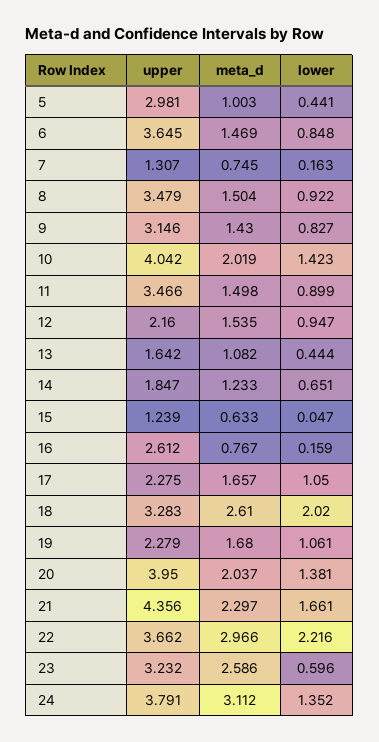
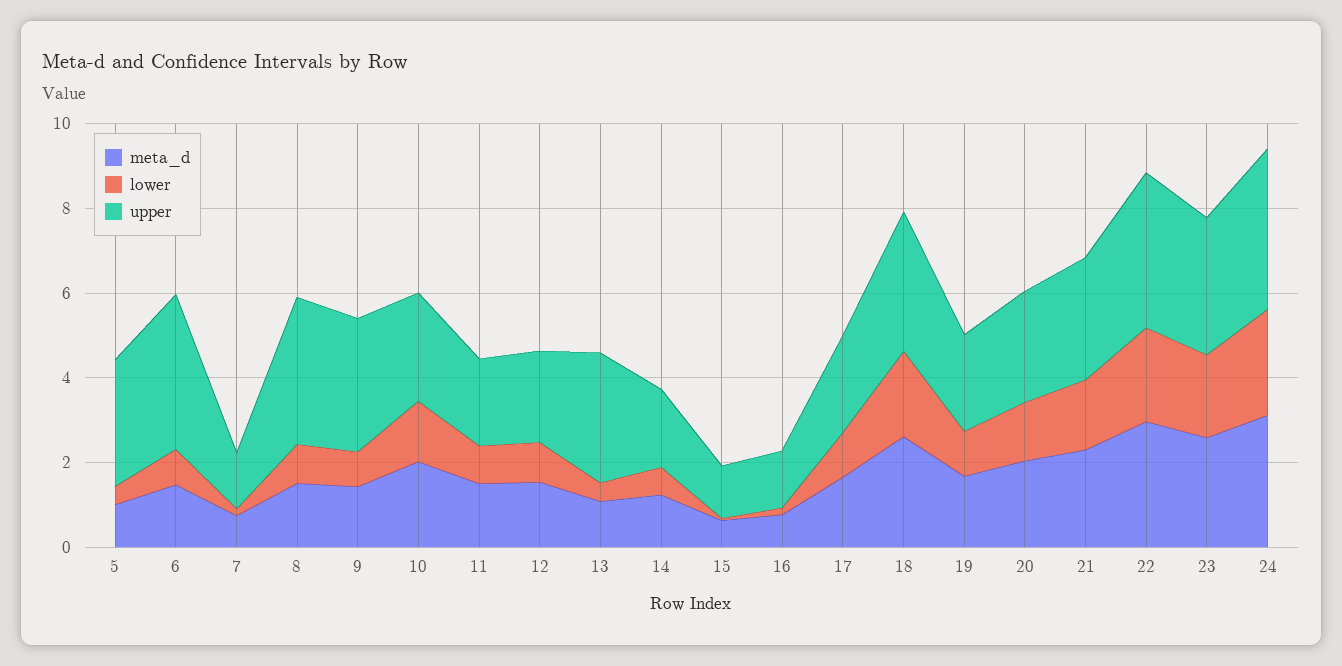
  {
    "upper": {
      "5": 2.981,
      "6": 3.645,
      "7": 1.307,
      "8": 3.479,
      "9": 3.146,
-     "10": 4.042,
+     "10": 2.5,
-     "11": 3.466,
+     "11": 2,
      "12": 2.16,
-     "13": 1.642,
+     "13": 3,
      "14": 1.847,
      "15": 1.239,
-     "16": 2.612,
+     "16": 1.5,
      "17": 2.275,
      "18": 3.283,
      "19": 2.279,
-     "20": 3.95,
+     "20": 2.5,
-     "21": 4.356,
+     "21": 3,
      "22": 3.662,
      "23": 3.232,
      "24": 3.791
    },
    "meta_d": {
      "5": 1.003,
      "6": 1.469,
      "7": 0.745,
      "8": 1.504,
      "9": 1.43,
      "10": 2.019,
      "11": 1.498,
      "12": 1.535,
      "13": 1.082,
      "14": 1.233,
      "15": 0.633,
      "16": 0.767,
      "17": 1.657,
      "18": 2.61,
      "19": 1.68,
      "20": 2.037,
      "21": 2.297,
      "22": 2.966,
      "23": 2.586,
      "24": 3.112
    },
    "lower": {
      "5": 0.441,
      "6": 0.848,
      "7": 0.163,
      "8": 0.922,
      "9": 0.827,
      "10": 1.423,
      "11": 0.899,
      "12": 0.947,
      "13": 0.444,
      "14": 0.651,
      "15": 0.047,
      "16": 0.159,
      "17": 1.05,
      "18": 2.02,
      "19": 1.061,
      "20": 1.381,
      "21": 1.661,
      "22": 2.216,
-     "23": 0.596,
+     "23": 2,
-     "24": 1.352
+     "24": 2.5
    }
  }

